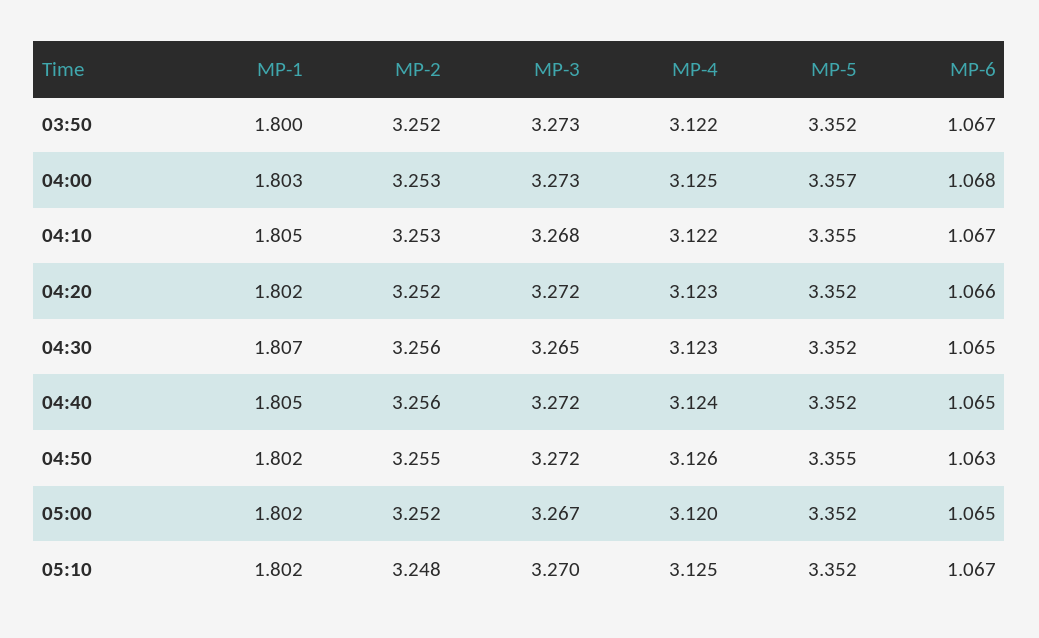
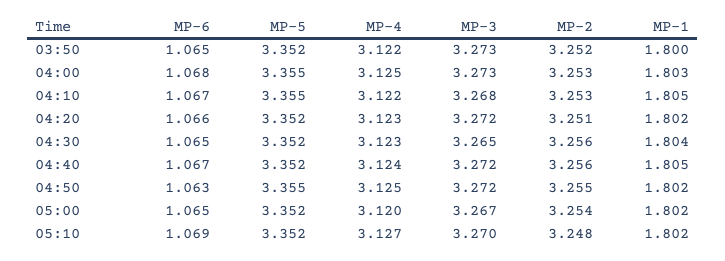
  {
    "MP-1": {
      "03:50": 1.8,
      "04:00": 1.803,
      "04:10": 1.805,
      "04:20": 1.802,
-     "04:30": 1.807,
+     "04:30": 1.804,
      "04:40": 1.805,
      "04:50": 1.802,
      "05:00": 1.802,
      "05:10": 1.802
    },
    "MP-2": {
      "03:50": 3.252,
      "04:00": 3.253,
      "04:10": 3.253,
-     "04:20": 3.252,
+     "04:20": 3.251,
      "04:30": 3.256,
      "04:40": 3.256,
      "04:50": 3.255,
-     "05:00": 3.252,
+     "05:00": 3.254,
      "05:10": 3.248
    },
    "MP-3": {
      "03:50": 3.273,
      "04:00": 3.273,
      "04:10": 3.268,
      "04:20": 3.272,
      "04:30": 3.265,
      "04:40": 3.272,
      "04:50": 3.272,
      "05:00": 3.267,
      "05:10": 3.27
    },
    "MP-4": {
      "03:50": 3.122,
      "04:00": 3.125,
      "04:10": 3.122,
      "04:20": 3.123,
      "04:30": 3.123,
      "04:40": 3.124,
-     "04:50": 3.126,
+     "04:50": 3.125,
      "05:00": 3.12,
-     "05:10": 3.125
+     "05:10": 3.127
    },
    "MP-5": {
      "03:50": 3.352,
-     "04:00": 3.357,
+     "04:00": 3.355,
      "04:10": 3.355,
      "04:20": 3.352,
      "04:30": 3.352,
      "04:40": 3.352,
      "04:50": 3.355,
      "05:00": 3.352,
      "05:10": 3.352
    },
    "MP-6": {
-     "03:50": 1.067,
+     "03:50": 1.065,
      "04:00": 1.068,
      "04:10": 1.067,
      "04:20": 1.066,
      "04:30": 1.065,
-     "04:40": 1.065,
+     "04:40": 1.067,
      "04:50": 1.063,
      "05:00": 1.065,
-     "05:10": 1.067
+     "05:10": 1.069
    }
  }

